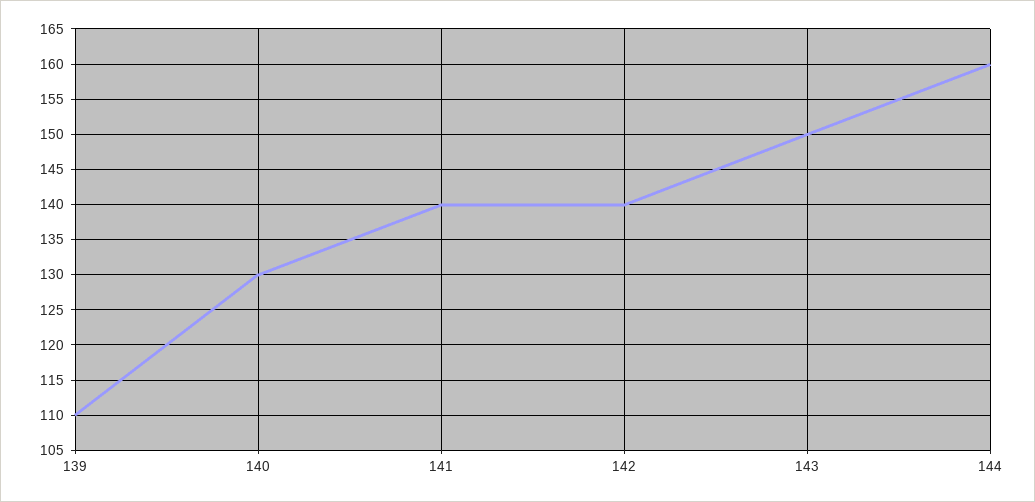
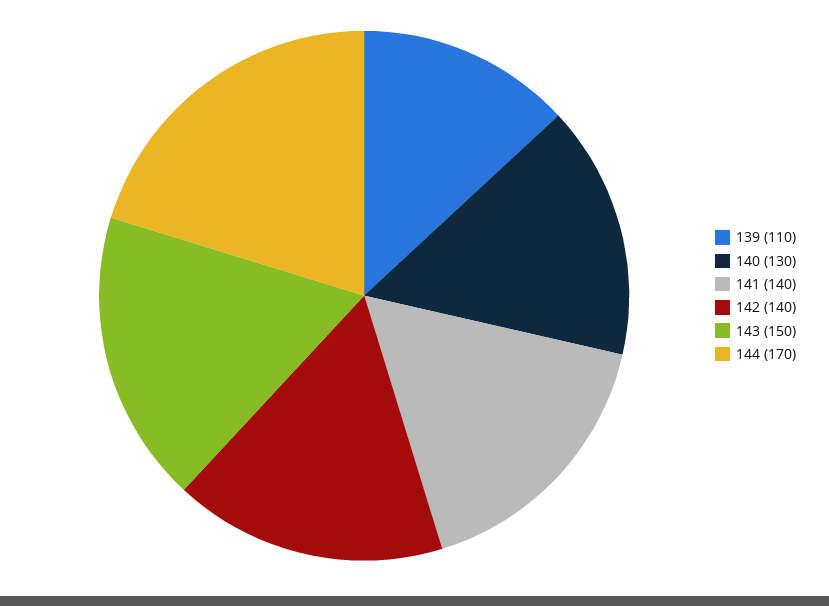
  {
    "139": 110,
    "140": 130,
    "141": 140,
    "142": 140,
    "143": 150,
-   "144": 160
+   "144": 170
  }

